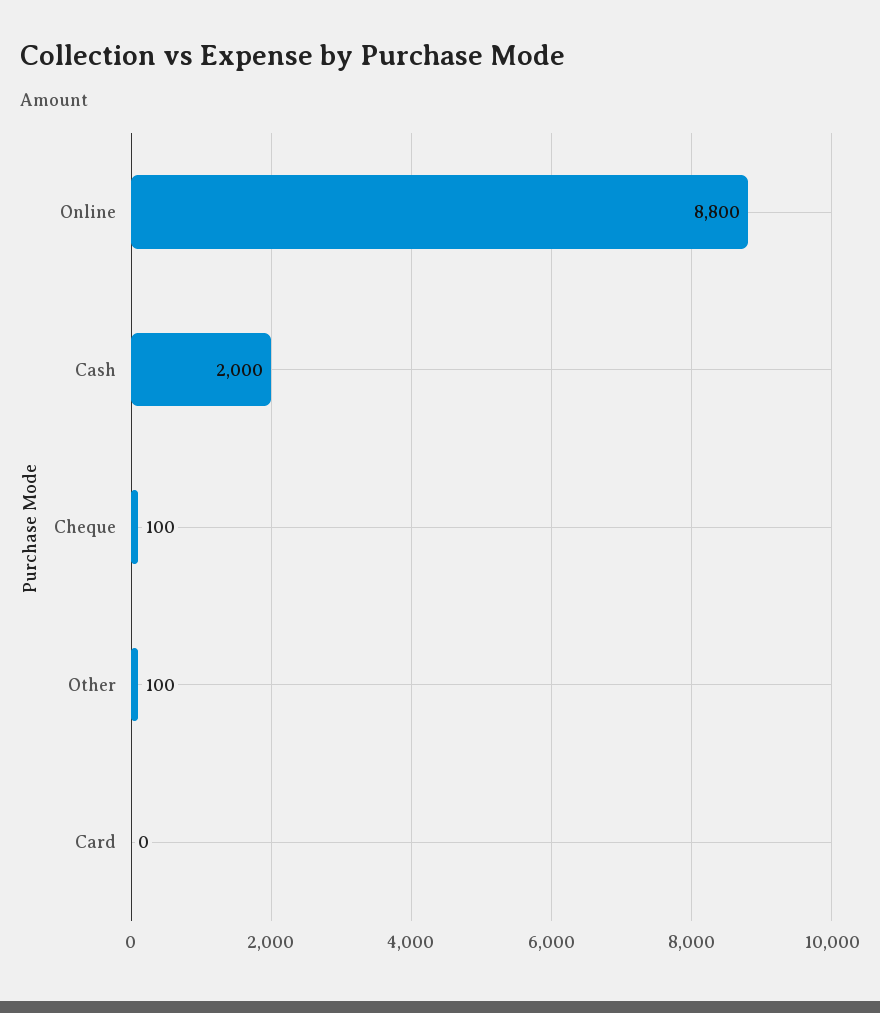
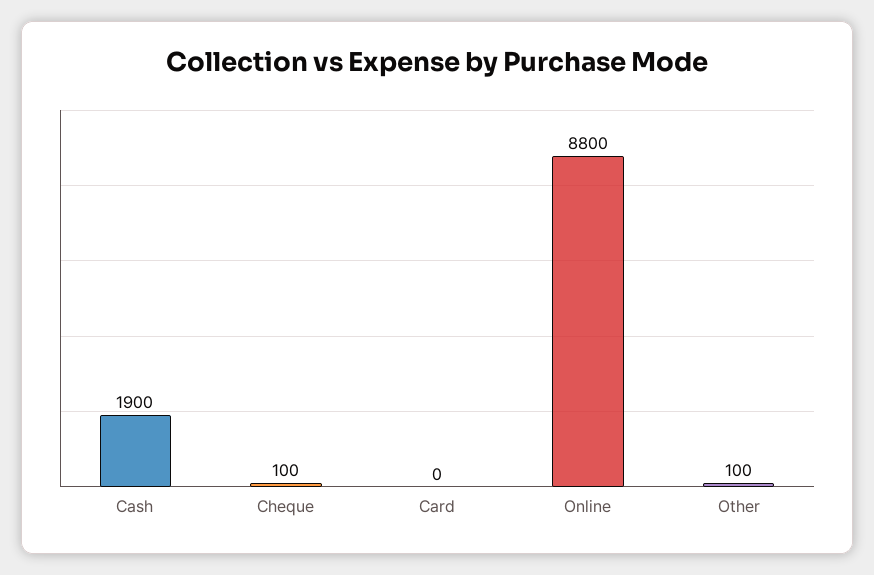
  {
    "Online": 8800,
-   "Cash": 2000,
+   "Cash": 1900,
    "Cheque": 100,
    "Other": 100,
    "Card": 0
  }

